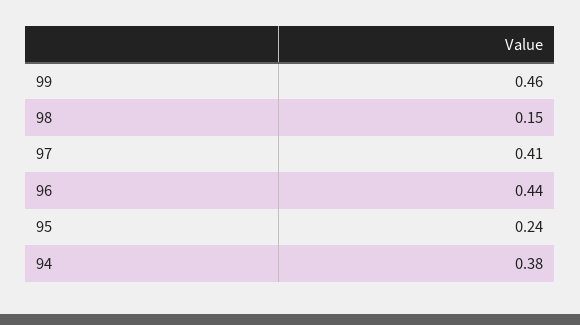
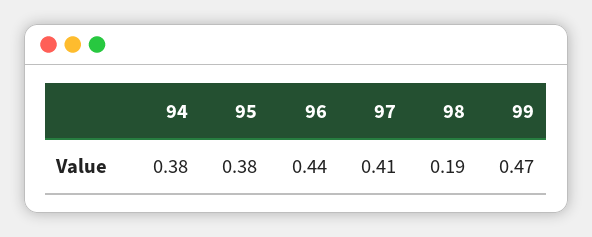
  {
-   "99": 0.46,
+   "99": 0.47,
-   "98": 0.15,
+   "98": 0.19,
    "97": 0.41,
    "96": 0.44,
-   "95": 0.24,
+   "95": 0.38,
    "94": 0.38
  }

